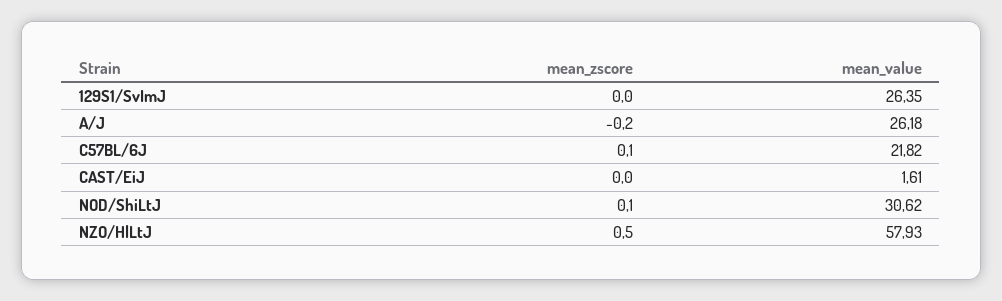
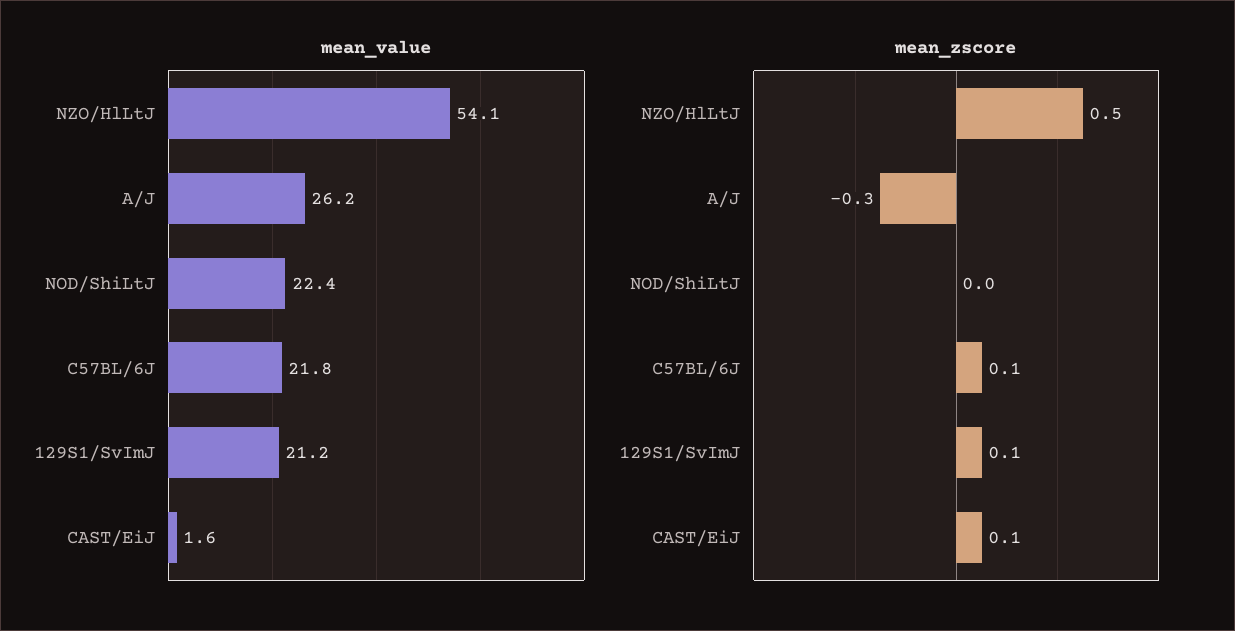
  {
    "mean_zscore": {
-     "129S1/SvImJ": 0,
+     "129S1/SvImJ": 0.1,
-     "A/J": -0.2,
+     "A/J": -0.3,
      "C57BL/6J": 0.1,
-     "CAST/EiJ": 0,
+     "CAST/EiJ": 0.1,
-     "NOD/ShiLtJ": 0.1,
+     "NOD/ShiLtJ": 0,
      "NZO/HlLtJ": 0.5
    },
    "mean_value": {
-     "129S1/SvImJ": 26.35,
+     "129S1/SvImJ": 21.2,
      "A/J": 26.18,
      "C57BL/6J": 21.82,
      "CAST/EiJ": 1.61,
-     "NOD/ShiLtJ": 30.62,
+     "NOD/ShiLtJ": 22.4,
-     "NZO/HlLtJ": 57.93
+     "NZO/HlLtJ": 54.1
    }
  }

